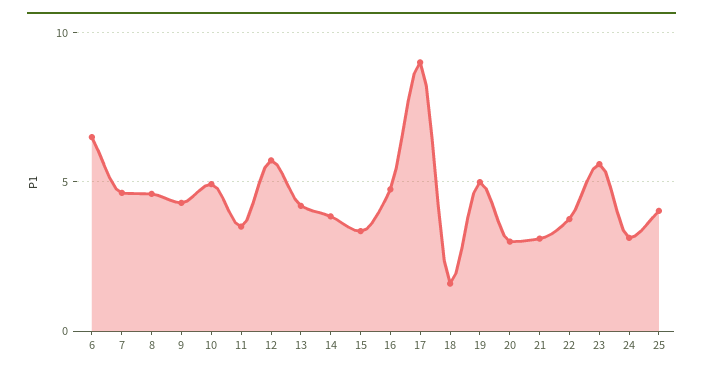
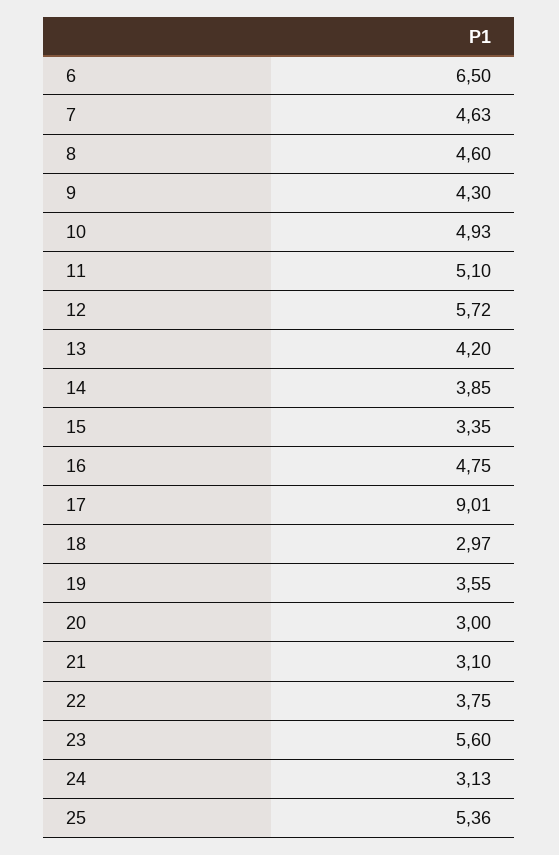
  {
    "6": 6.5,
    "7": 4.63,
    "8": 4.6,
    "9": 4.3,
    "10": 4.93,
-   "11": 3.5,
+   "11": 5.1,
    "12": 5.72,
    "13": 4.2,
    "14": 3.85,
    "15": 3.35,
    "16": 4.75,
    "17": 9.01,
-   "18": 1.5,
+   "18": 2.97,
-   "19": 5,
+   "19": 3.55,
    "20": 3,
    "21": 3.1,
    "22": 3.75,
    "23": 5.6,
    "24": 3.13,
-   "25": 4
+   "25": 5.36
  }

